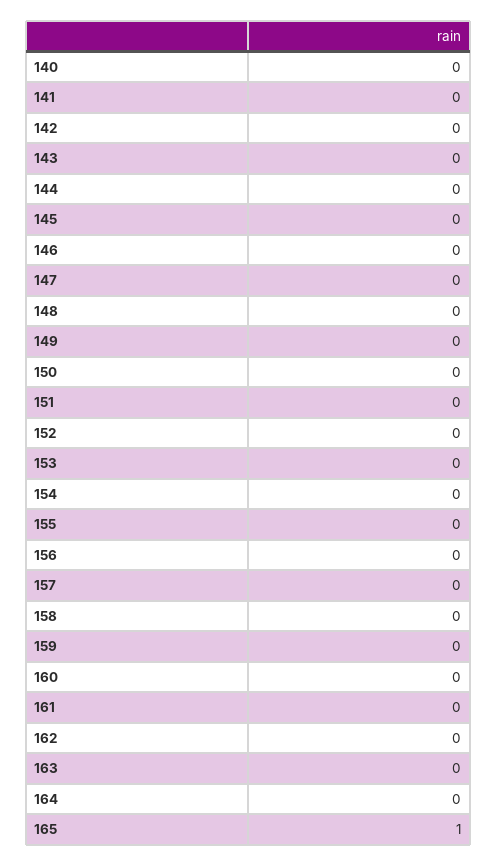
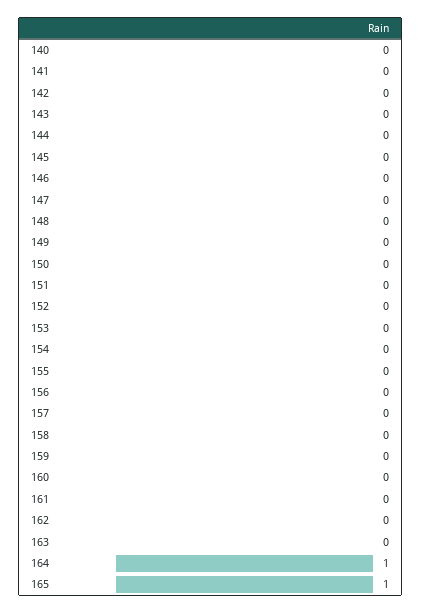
  {
    "140": 0,
    "141": 0,
    "142": 0,
    "143": 0,
    "144": 0,
    "145": 0,
    "146": 0,
    "147": 0,
    "148": 0,
    "149": 0,
    "150": 0,
    "151": 0,
    "152": 0,
    "153": 0,
    "154": 0,
    "155": 0,
    "156": 0,
    "157": 0,
    "158": 0,
    "159": 0,
    "160": 0,
    "161": 0,
    "162": 0,
    "163": 0,
-   "164": 0,
+   "164": 1,
    "165": 1
  }

